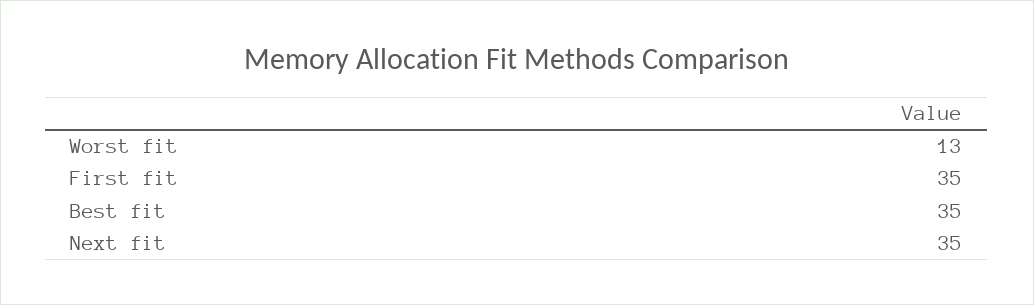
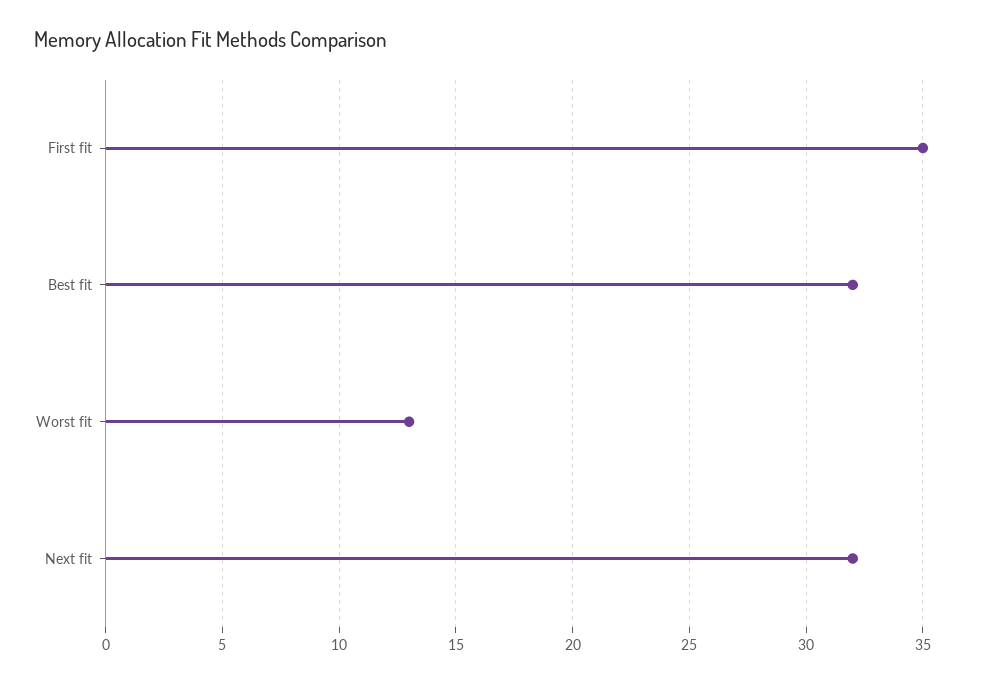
  {
    "Worst fit": 13,
    "First fit": 35,
-   "Best fit": 35,
+   "Best fit": 32,
-   "Next fit": 35
+   "Next fit": 32
  }

